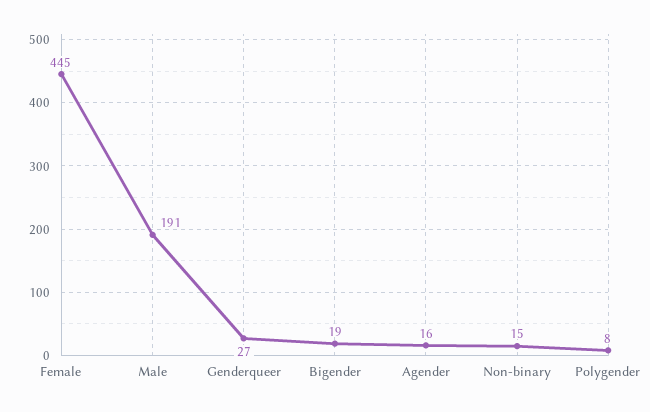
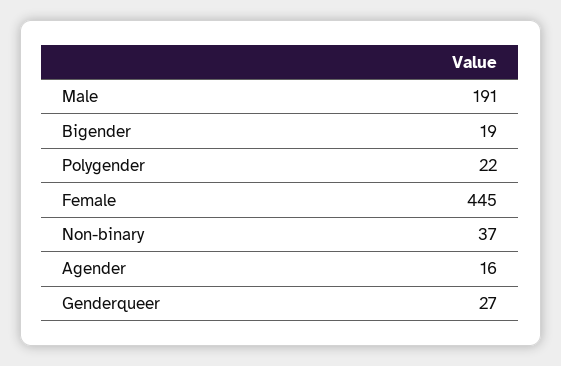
  {
    "Female": 445,
    "Male": 191,
    "Genderqueer": 27,
    "Bigender": 19,
    "Agender": 16,
-   "Non-binary": 15,
+   "Non-binary": 37,
-   "Polygender": 8
+   "Polygender": 22
  }

